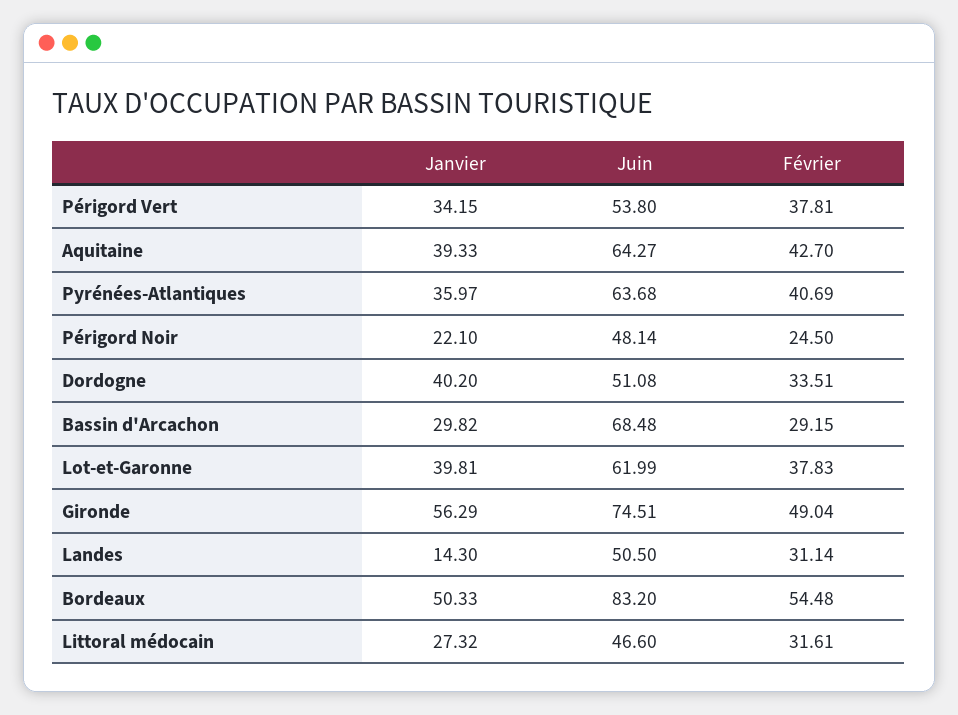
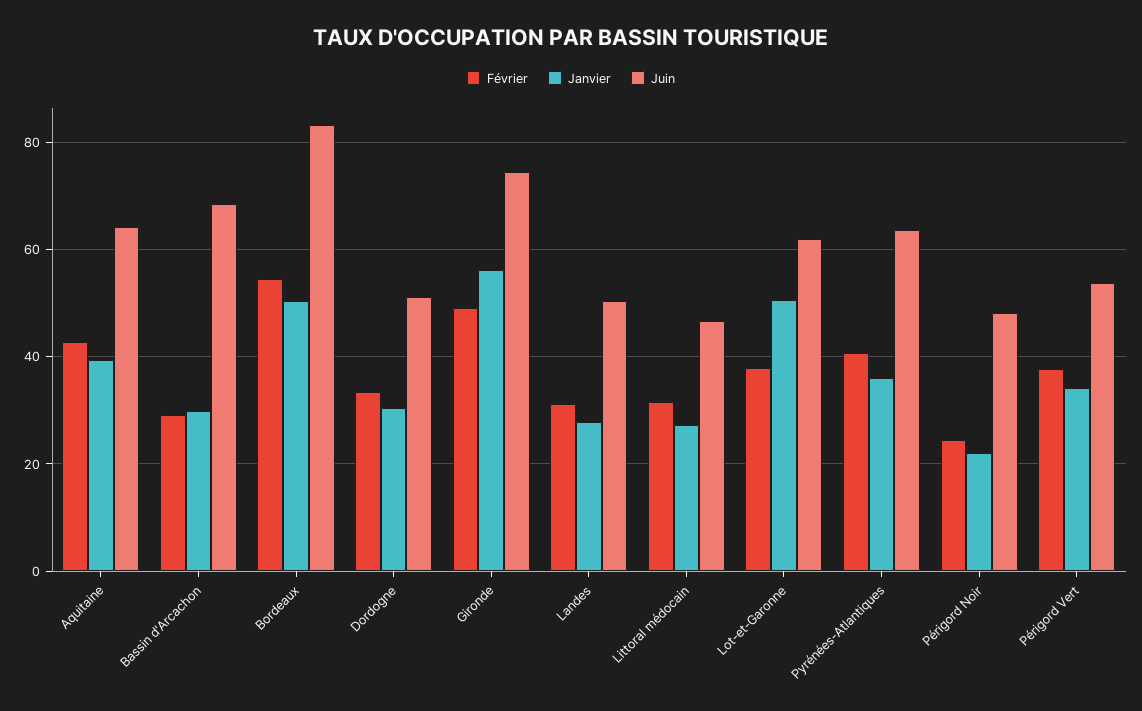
  {
    "Janvier": {
      "Périgord Vert": 34.15,
      "Aquitaine": 39.33,
      "Pyrénées-Atlantiques": 35.97,
      "Périgord Noir": 22.1,
-     "Dordogne": 40.2,
+     "Dordogne": 30,
      "Bassin d'Arcachon": 29.82,
-     "Lot-et-Garonne": 39.81,
+     "Lot-et-Garonne": 50,
      "Gironde": 56.29,
-     "Landes": 14.3,
+     "Landes": 28,
      "Bordeaux": 50.33,
      "Littoral médocain": 27.32
    },
    "Juin": {
      "Périgord Vert": 53.8,
      "Aquitaine": 64.27,
      "Pyrénées-Atlantiques": 63.68,
      "Périgord Noir": 48.14,
      "Dordogne": 51.08,
      "Bassin d'Arcachon": 68.48,
      "Lot-et-Garonne": 61.99,
      "Gironde": 74.51,
      "Landes": 50.5,
      "Bordeaux": 83.2,
      "Littoral médocain": 46.6
    },
    "Février": {
      "Périgord Vert": 37.81,
      "Aquitaine": 42.7,
      "Pyrénées-Atlantiques": 40.69,
      "Périgord Noir": 24.5,
      "Dordogne": 33.51,
      "Bassin d'Arcachon": 29.15,
      "Lot-et-Garonne": 37.83,
      "Gironde": 49.04,
      "Landes": 31.14,
      "Bordeaux": 54.48,
      "Littoral médocain": 31.61
    }
  }

